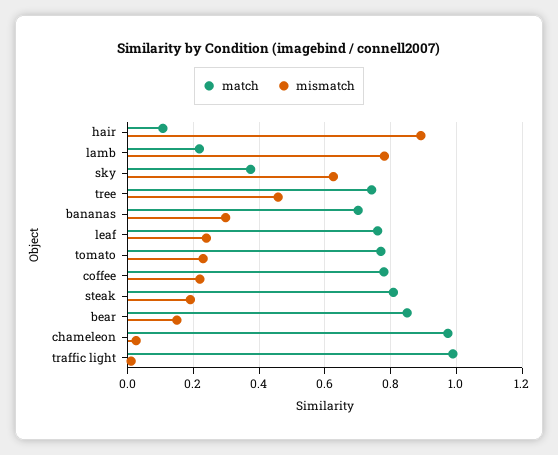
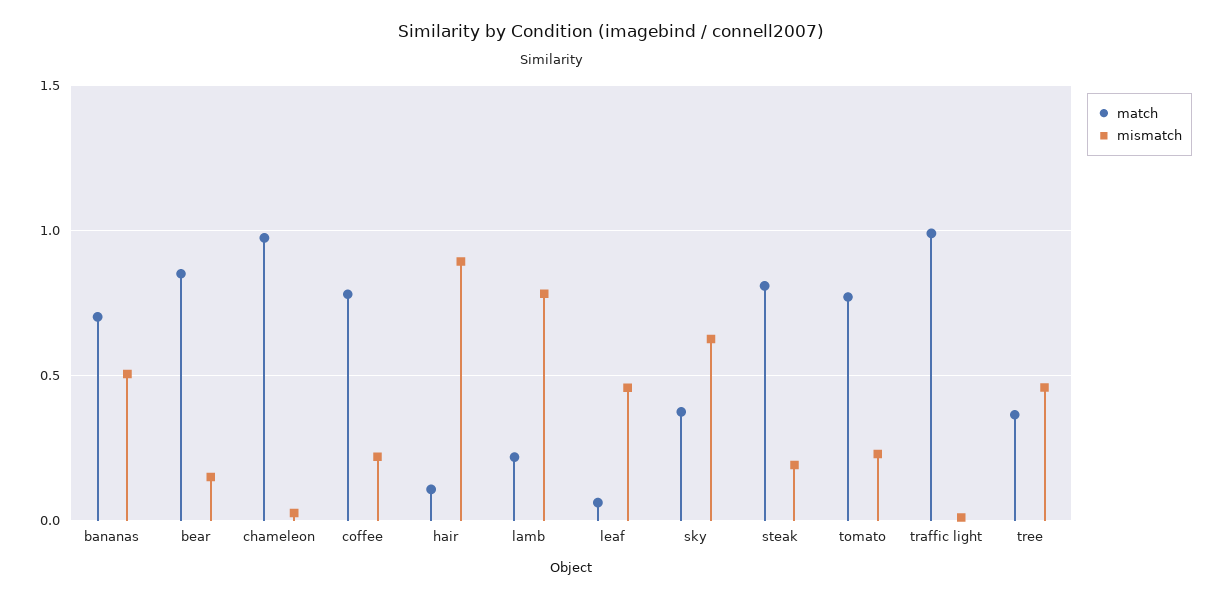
  {
    "match": {
      "hair": 0.1,
      "lamb": 0.22,
      "sky": 0.38,
-     "tree": 0.74,
+     "tree": 0.35,
      "bananas": 0.7,
-     "leaf": 0.76,
+     "leaf": 0.05,
      "tomato": 0.78,
      "coffee": 0.78,
      "steak": 0.8,
      "bear": 0.86,
      "chameleon": 0.98,
      "traffic light": 0.98
    },
    "mismatch": {
      "hair": 0.9,
      "lamb": 0.78,
      "sky": 0.62,
      "tree": 0.46,
-     "bananas": 0.3,
+     "bananas": 0.5,
-     "leaf": 0.24,
+     "leaf": 0.45,
      "tomato": 0.22,
      "coffee": 0.22,
      "steak": 0.2,
      "bear": 0.16,
      "chameleon": 0.02,
      "traffic light": 0.02
    }
  }

